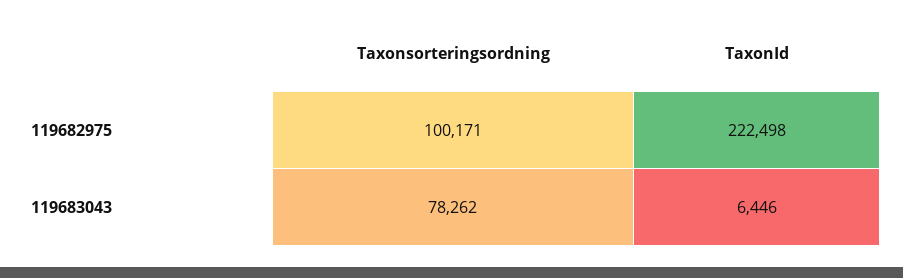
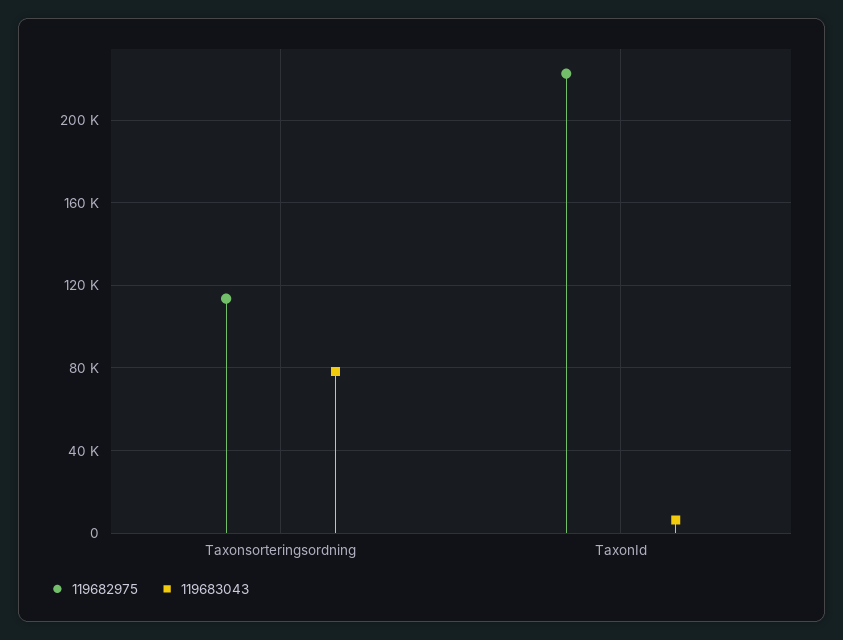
  {
    "119682975": {
-     "Taxonsorteringsordning": 100171,
+     "Taxonsorteringsordning": 115000,
      "TaxonId": 222498
    },
    "119683043": {
      "Taxonsorteringsordning": 78262,
      "TaxonId": 6446
    }
  }

